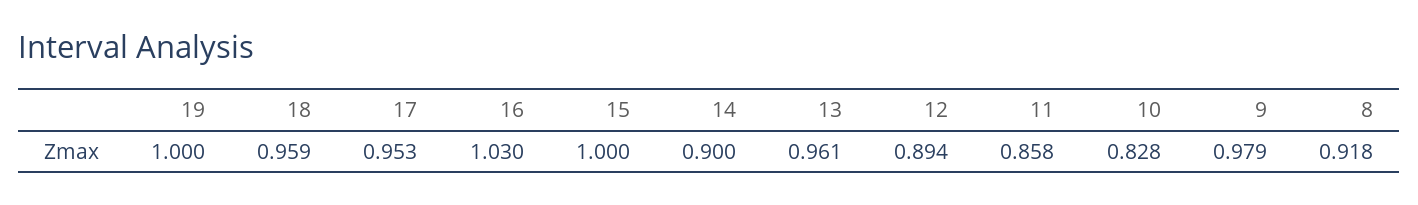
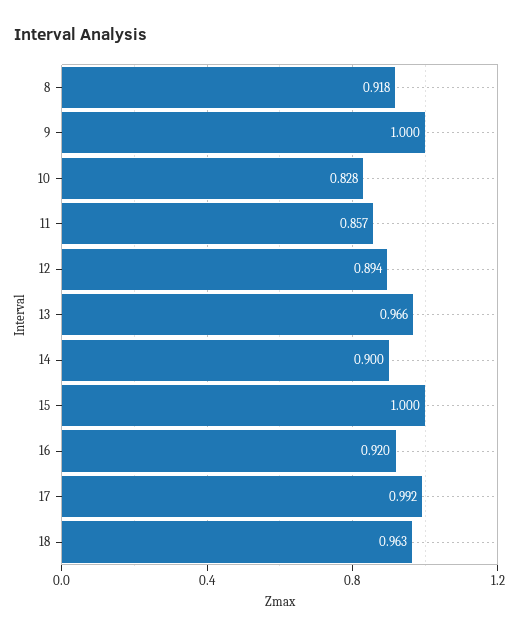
  {
-   "19": 1,
-   "18": 0.959,
+   "18": 0.963,
-   "17": 0.953,
+   "17": 0.992,
-   "16": 1.03,
+   "16": 0.92,
    "15": 1,
    "14": 0.9,
-   "13": 0.961,
+   "13": 0.966,
    "12": 0.894,
-   "11": 0.858,
+   "11": 0.857,
    "10": 0.828,
-   "9": 0.979,
+   "9": 1,
    "8": 0.918
  }

